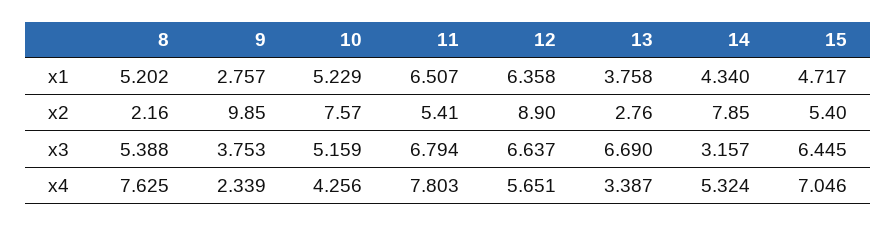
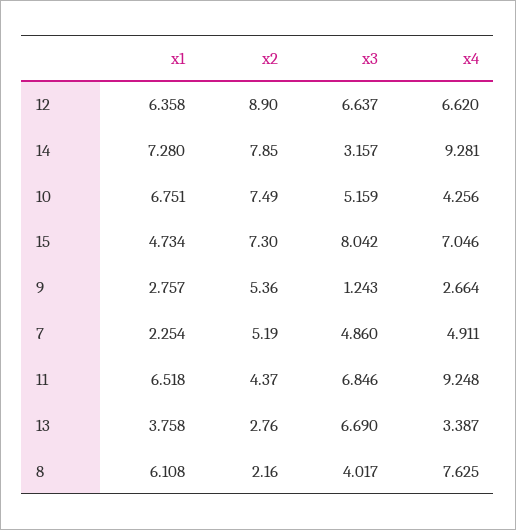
  {
    "8": {
-     "x1": 5.202,
+     "x1": 6.108,
      "x2": 2.16,
-     "x3": 5.388,
+     "x3": 4.017,
      "x4": 7.625
    },
    "9": {
      "x1": 2.757,
-     "x2": 9.85,
+     "x2": 5.36,
-     "x3": 3.753,
+     "x3": 1.243,
-     "x4": 2.339
+     "x4": 2.664
    },
    "10": {
-     "x1": 5.229,
+     "x1": 6.751,
-     "x2": 7.57,
+     "x2": 7.49,
      "x3": 5.159,
      "x4": 4.256
    },
    "11": {
-     "x1": 6.507,
+     "x1": 6.518,
-     "x2": 5.41,
+     "x2": 4.37,
-     "x3": 6.794,
+     "x3": 6.846,
-     "x4": 7.803
+     "x4": 9.248
    },
    "12": {
      "x1": 6.358,
      "x2": 8.9,
      "x3": 6.637,
-     "x4": 5.651
+     "x4": 6.62
    },
    "13": {
      "x1": 3.758,
      "x2": 2.76,
      "x3": 6.69,
      "x4": 3.387
    },
    "14": {
-     "x1": 4.34,
+     "x1": 7.28,
      "x2": 7.85,
      "x3": 3.157,
-     "x4": 5.324
+     "x4": 9.281
    },
    "15": {
-     "x1": 4.717,
+     "x1": 4.734,
-     "x2": 5.4,
+     "x2": 7.3,
-     "x3": 6.445,
+     "x3": 8.042,
      "x4": 7.046
-   }
+   },
+   "7": {
+     "x1": 2.254,
+     "x2": 5.19,
+     "x3": 4.86,
+     "x4": 4.911
+   }
  }

